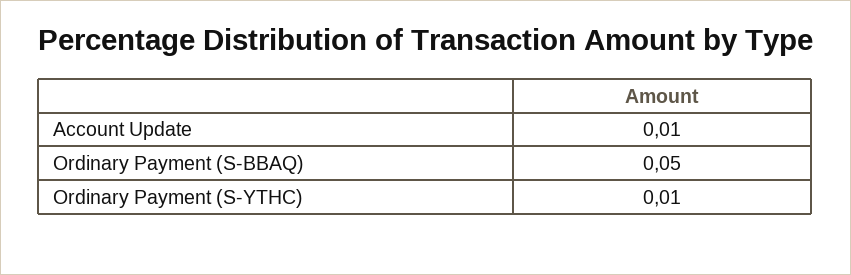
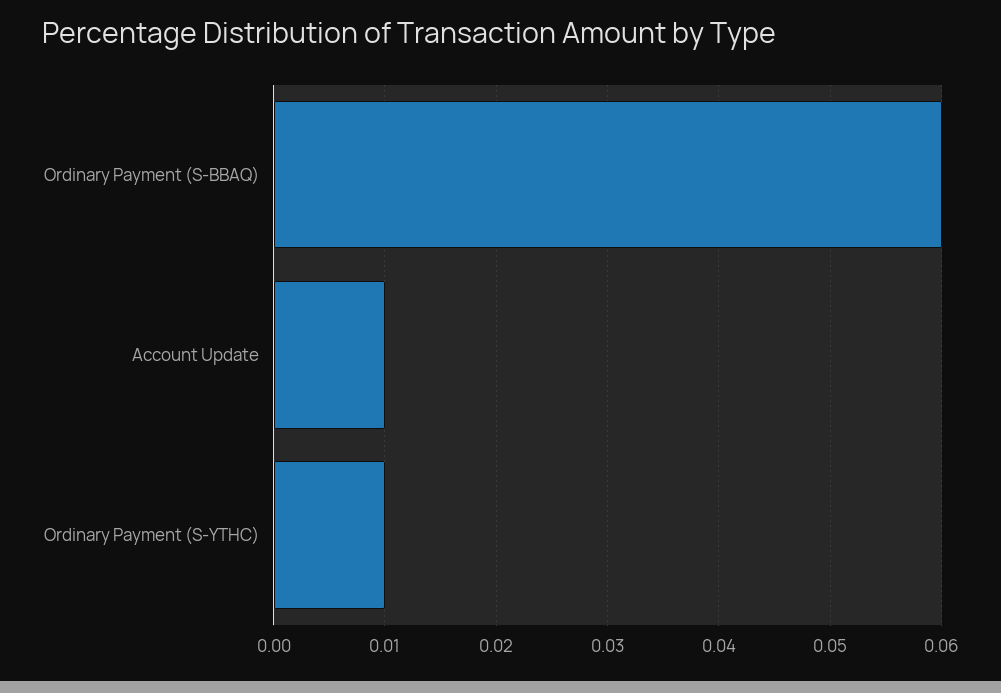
  {
    "Account Update": 0.01,
-   "Ordinary Payment (S-BBAQ)": 0.05,
+   "Ordinary Payment (S-BBAQ)": 0.06,
    "Ordinary Payment (S-YTHC)": 0.01
  }

